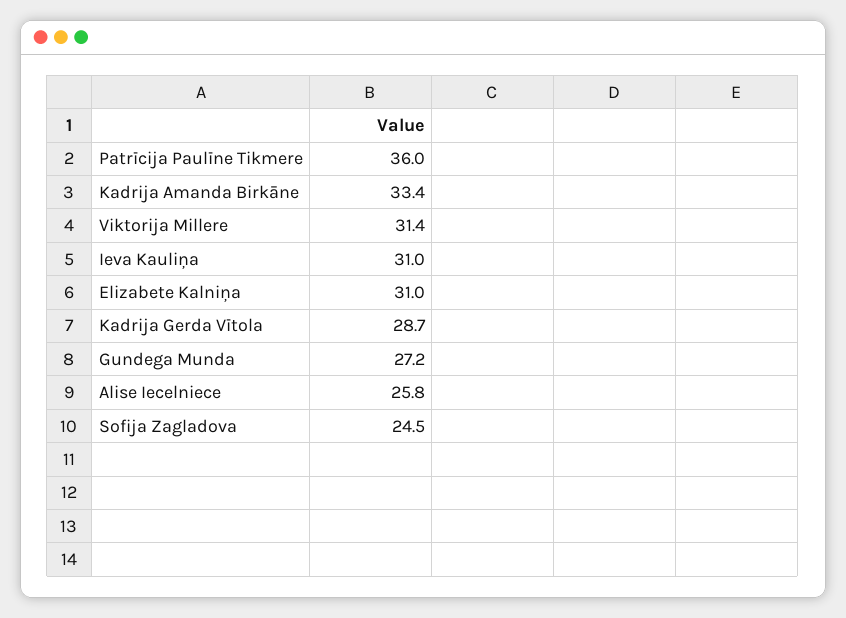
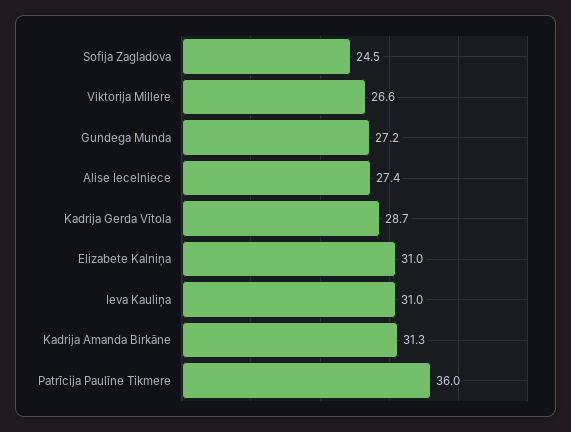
  {
    "Patrīcija Paulīne Tikmere": 36,
-   "Kadrija Amanda Birkāne": 33.4,
+   "Kadrija Amanda Birkāne": 31.3,
-   "Viktorija Millere": 31.4,
+   "Viktorija Millere": 26.6,
    "Ieva Kauliņa": 31,
    "Elizabete Kalniņa": 31,
    "Kadrija Gerda Vītola": 28.7,
    "Gundega Munda": 27.2,
-   "Alise Iecelniece": 25.8,
+   "Alise Iecelniece": 27.4,
    "Sofija Zagladova": 24.5
  }

